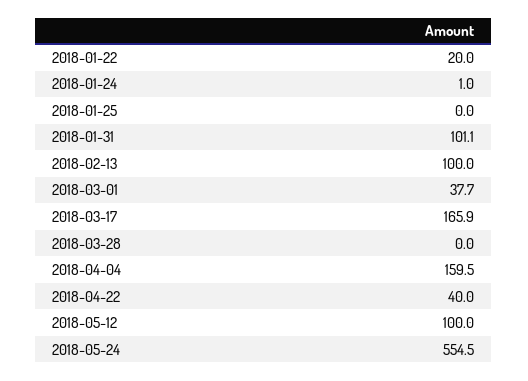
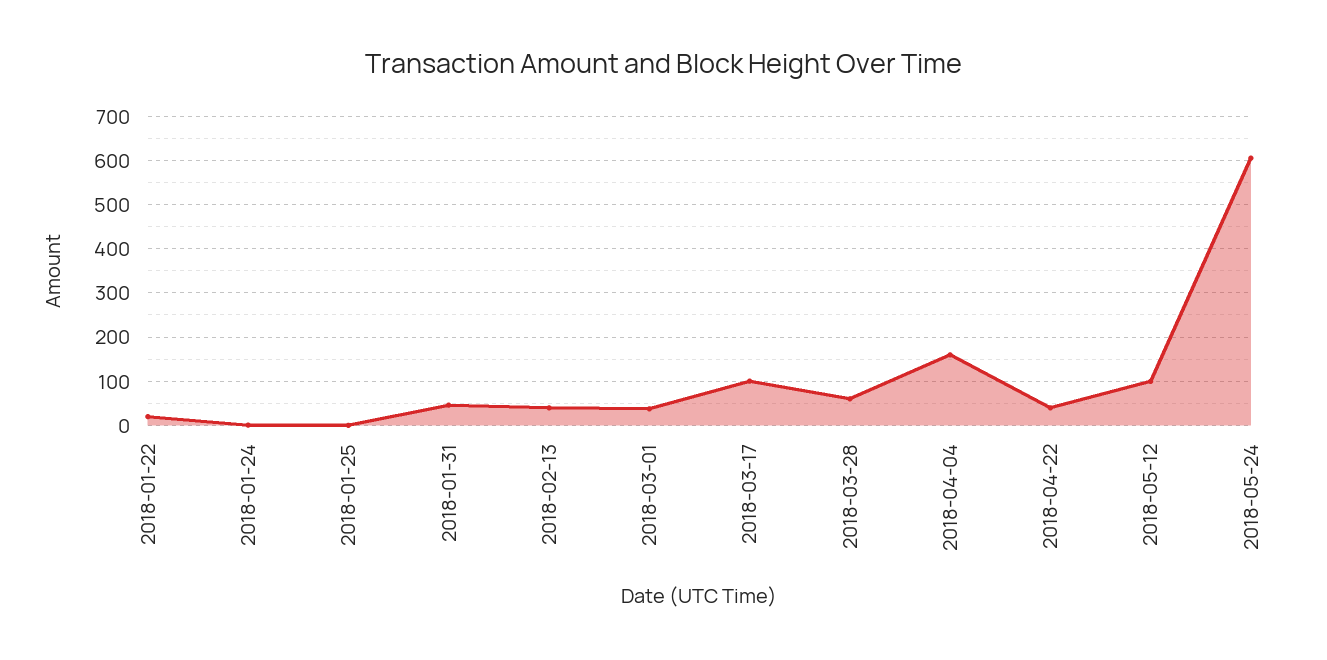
  {
    "2018-01-22": 20,
    "2018-01-24": 1,
    "2018-01-25": 0,
-   "2018-01-31": 101.1,
+   "2018-01-31": 40,
-   "2018-02-13": 100,
+   "2018-02-13": 40,
    "2018-03-01": 37.7,
-   "2018-03-17": 165.9,
+   "2018-03-17": 100,
-   "2018-03-28": 0,
+   "2018-03-28": 60,
    "2018-04-04": 159.5,
    "2018-04-22": 40,
    "2018-05-12": 100,
-   "2018-05-24": 554.5
+   "2018-05-24": 600
  }

